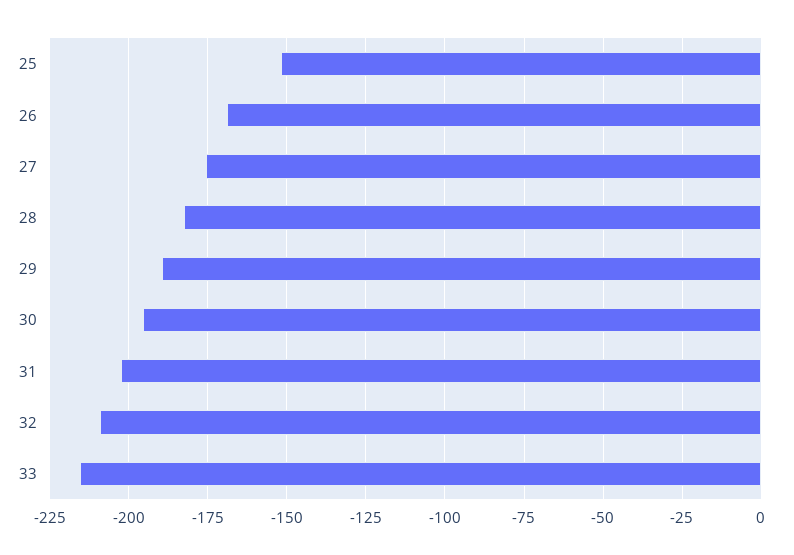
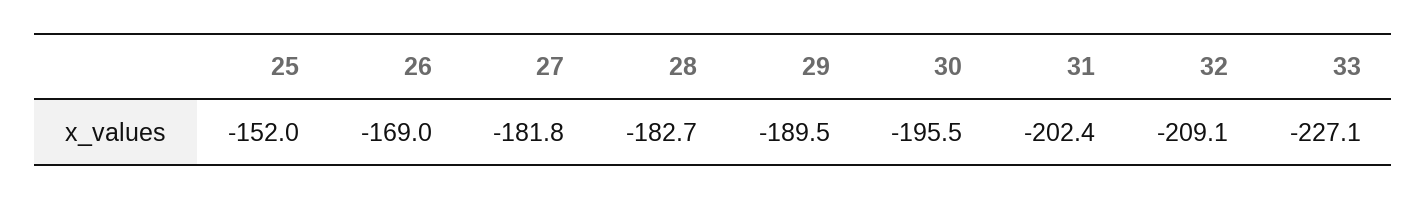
  {
    "25": -152,
    "26": -169,
-   "27": -175,
+   "27": -181.8,
    "28": -182.7,
    "29": -189.5,
    "30": -195.5,
    "31": -202.4,
    "32": -209.1,
-   "33": -215
+   "33": -227.1
  }

